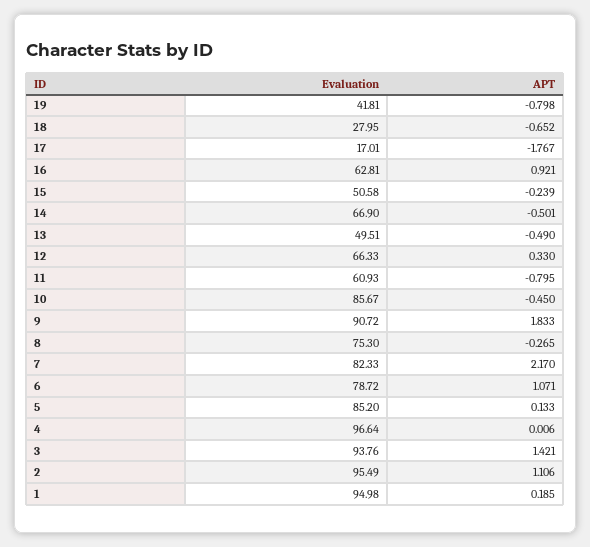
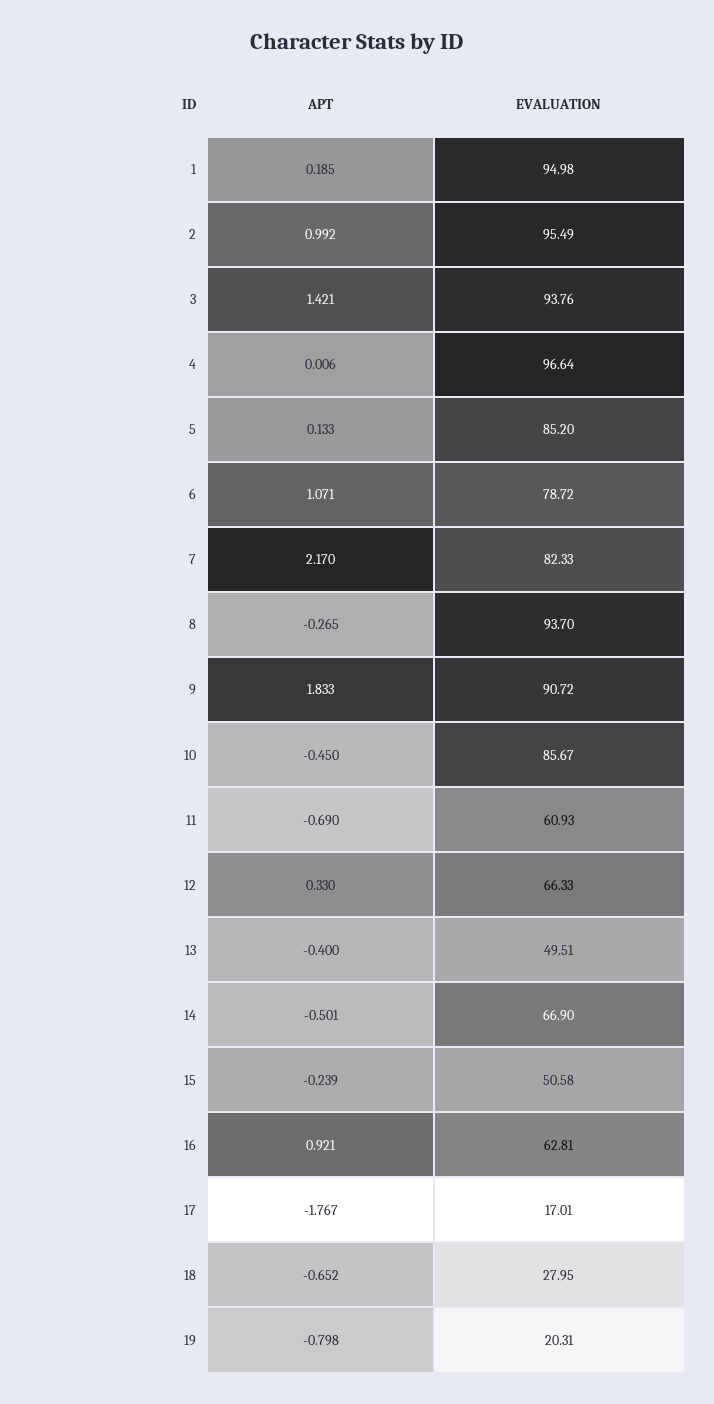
  {
    "Evaluation": {
-     "19": 41.81,
+     "19": 20.31,
      "18": 27.95,
      "17": 17.01,
      "16": 62.81,
      "15": 50.58,
      "14": 66.9,
      "13": 49.51,
      "12": 66.33,
      "11": 60.93,
      "10": 85.67,
      "9": 90.72,
-     "8": 75.3,
+     "8": 93.7,
      "7": 82.33,
      "6": 78.72,
      "5": 85.2,
      "4": 96.64,
      "3": 93.76,
      "2": 95.49,
      "1": 94.98
    },
    "APT": {
      "19": -0.798,
      "18": -0.652,
      "17": -1.767,
      "16": 0.921,
      "15": -0.239,
      "14": -0.501,
-     "13": -0.49,
+     "13": -0.4,
      "12": 0.33,
-     "11": -0.795,
+     "11": -0.69,
      "10": -0.45,
      "9": 1.833,
      "8": -0.265,
      "7": 2.17,
      "6": 1.071,
      "5": 0.133,
      "4": 0.006,
      "3": 1.421,
-     "2": 1.106,
+     "2": 0.992,
      "1": 0.185
    }
  }

